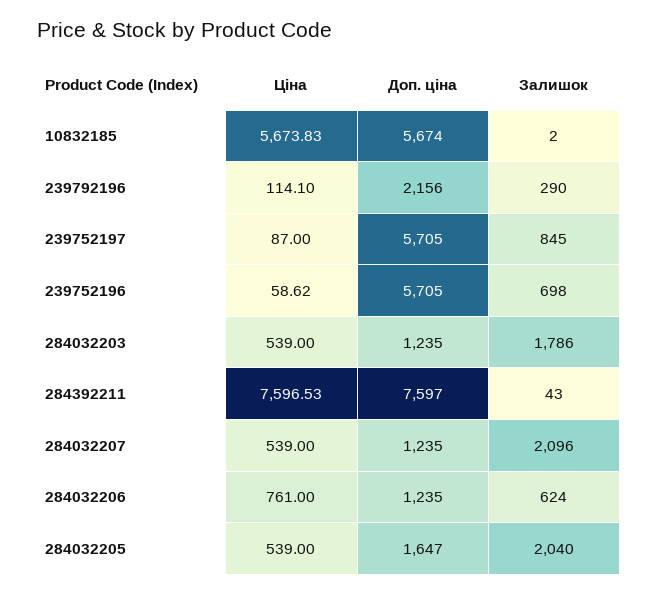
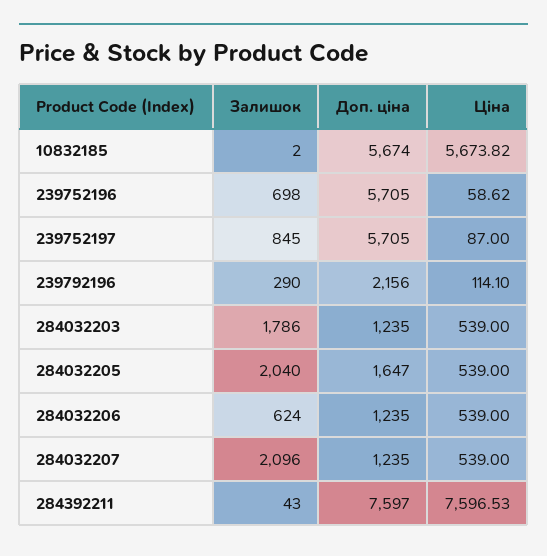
  {
    "Ціна": {
-     "10832185": 5673.83,
+     "10832185": 5673.82,
      "239792196": 114.1,
      "239752197": 87,
      "239752196": 58.62,
      "284032203": 539,
      "284392211": 7596.53,
      "284032207": 539,
-     "284032206": 761,
+     "284032206": 539,
      "284032205": 539
    },
    "Доп. ціна": {
      "10832185": 5674,
      "239792196": 2156,
      "239752197": 5705,
      "239752196": 5705,
      "284032203": 1235,
      "284392211": 7597,
      "284032207": 1235,
      "284032206": 1235,
      "284032205": 1647
    },
    "Залишок": {
      "10832185": 2,
      "239792196": 290,
      "239752197": 845,
      "239752196": 698,
      "284032203": 1786,
      "284392211": 43,
      "284032207": 2096,
      "284032206": 624,
      "284032205": 2040
    }
  }

